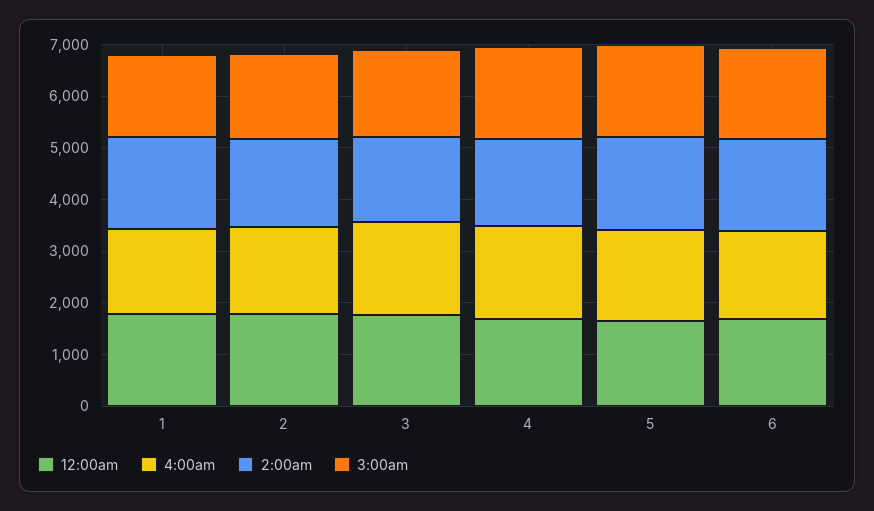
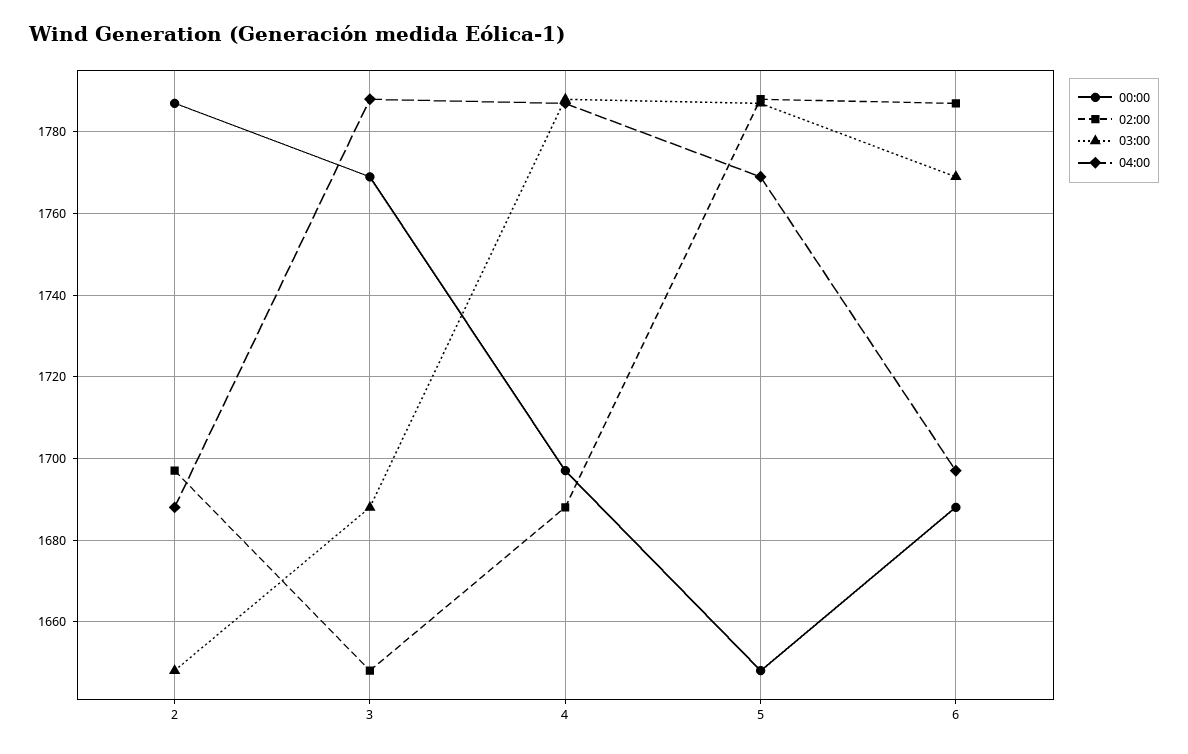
  {
    "12:00am": {
-     "1": 1800,
      "2": 1785,
      "3": 1770,
      "4": 1695,
      "5": 1650,
      "6": 1690
    },
    "4:00am": {
-     "1": 1600,
      "2": 1690,
      "3": 1790,
      "4": 1785,
      "5": 1770,
      "6": 1695
    },
    "2:00am": {
-     "1": 1800,
      "2": 1695,
      "3": 1650,
      "4": 1690,
      "5": 1790,
      "6": 1785
    },
    "3:00am": {
-     "1": 1600,
      "2": 1650,
      "3": 1690,
      "4": 1790,
      "5": 1785,
      "6": 1770
    }
  }

